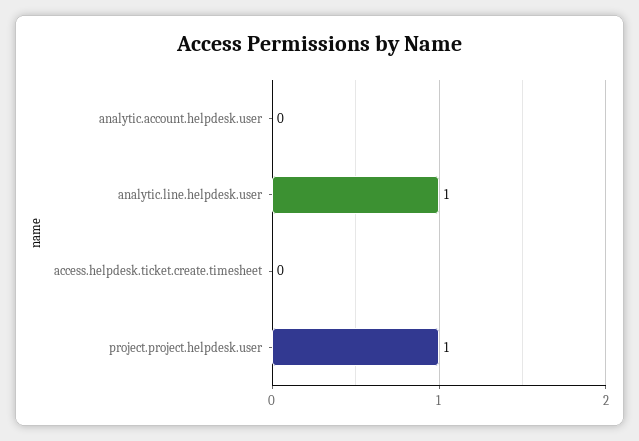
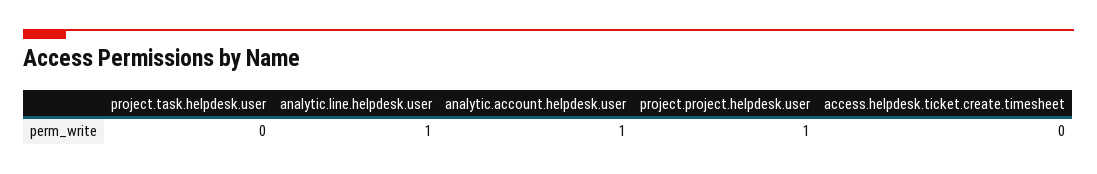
  {
-   "analytic.account.helpdesk.user": 0,
+   "analytic.account.helpdesk.user": 1,
    "analytic.line.helpdesk.user": 1,
    "access.helpdesk.ticket.create.timesheet": 0,
-   "project.project.helpdesk.user": 1
+   "project.project.helpdesk.user": 1,
+   "project.task.helpdesk.user": 0
  }

